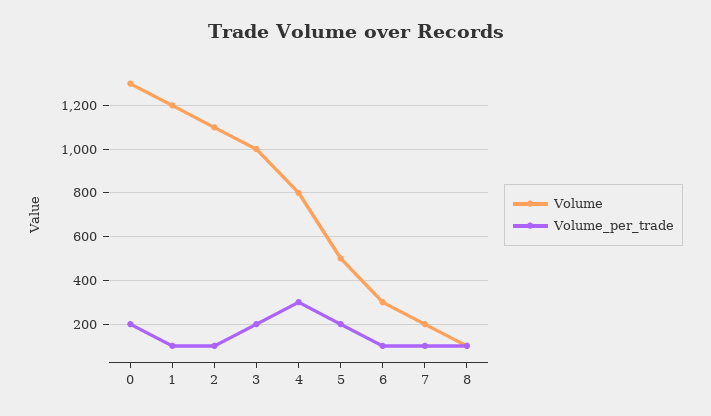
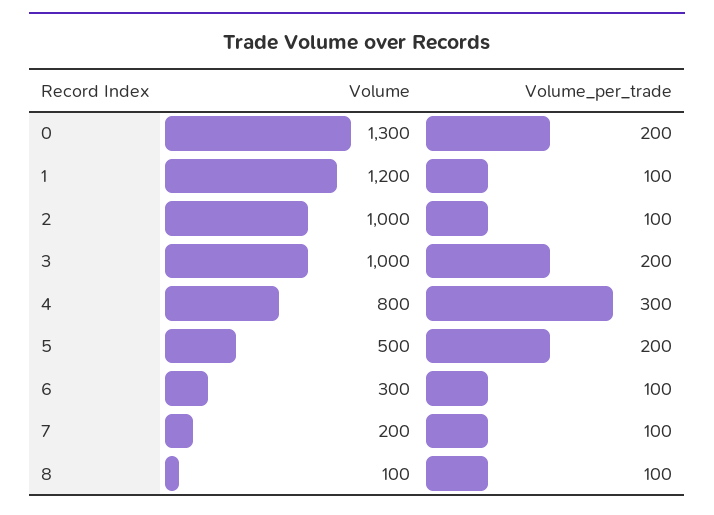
  {
    "Volume": {
      "0": 1300,
      "1": 1200,
-     "2": 1100,
+     "2": 1000,
      "3": 1000,
      "4": 800,
      "5": 500,
      "6": 300,
      "7": 200,
      "8": 100
    },
    "Volume_per_trade": {
      "0": 200,
      "1": 100,
      "2": 100,
      "3": 200,
      "4": 300,
      "5": 200,
      "6": 100,
      "7": 100,
      "8": 100
    }
  }

